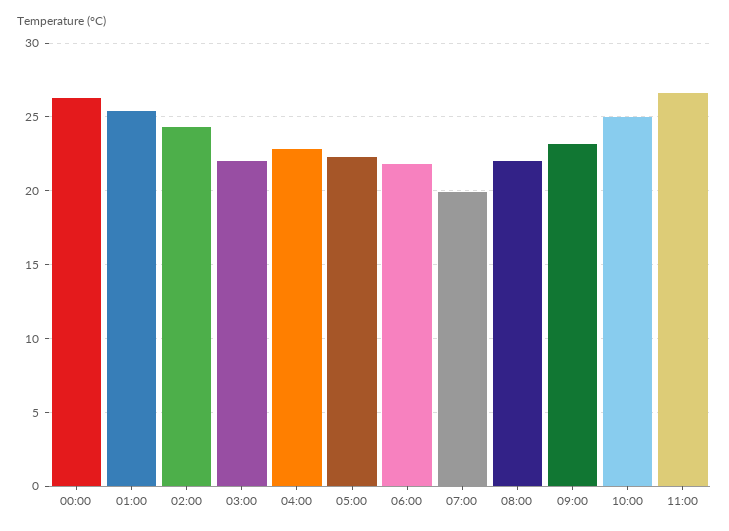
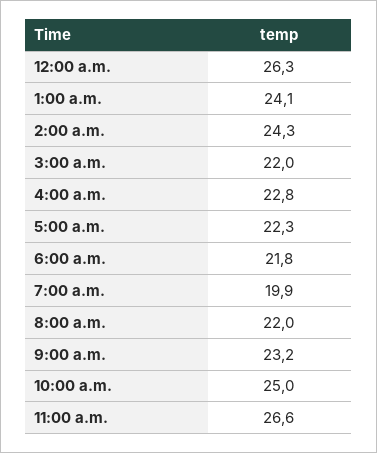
  {
    "00:00": 26.3,
-   "01:00": 25.5,
+   "01:00": 24.1,
    "02:00": 24.3,
    "03:00": 22,
    "04:00": 22.8,
    "05:00": 22.3,
    "06:00": 21.8,
    "07:00": 19.9,
    "08:00": 22,
    "09:00": 23.2,
    "10:00": 25,
    "11:00": 26.6
  }

